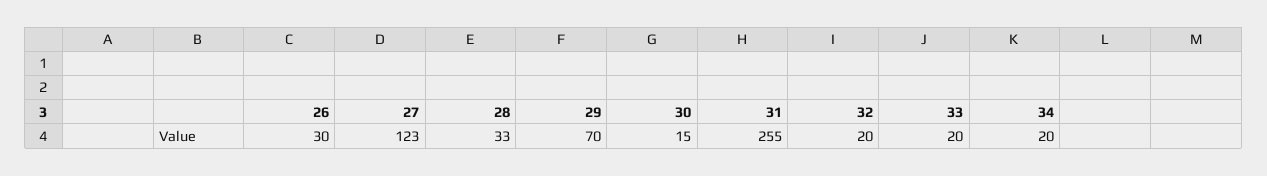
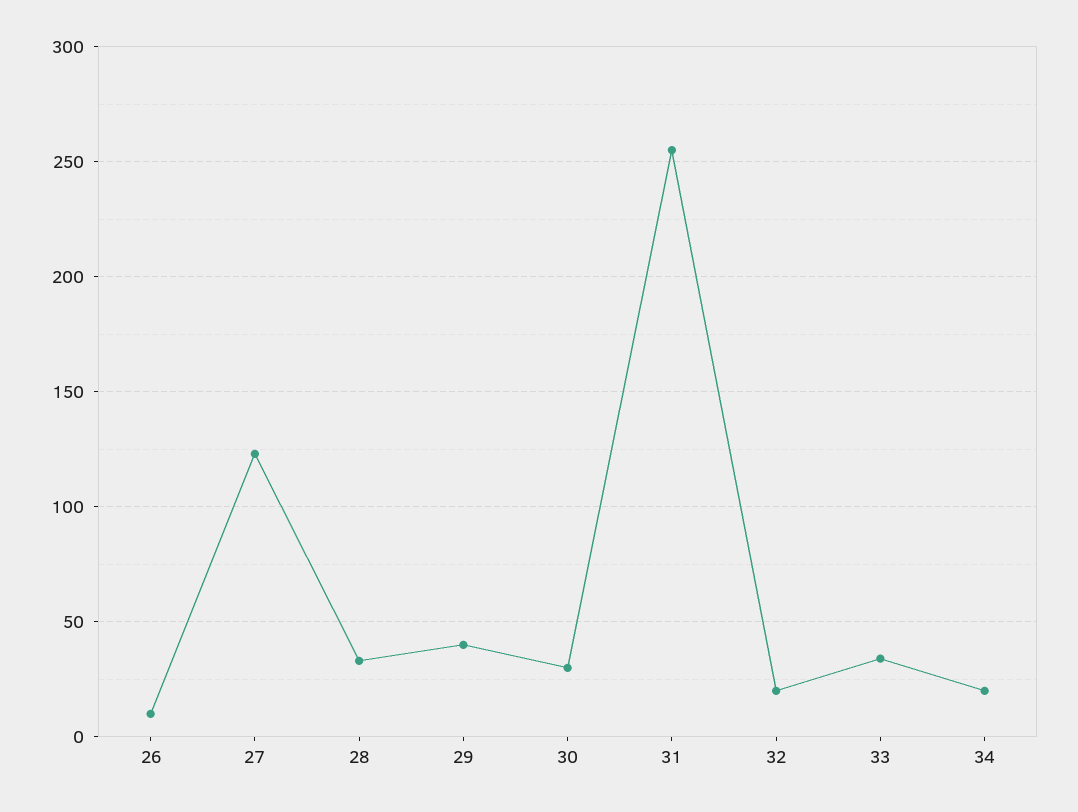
  {
-   "26": 30,
+   "26": 10,
    "27": 123,
    "28": 33,
-   "29": 70,
+   "29": 40,
-   "30": 15,
+   "30": 30,
    "31": 255,
    "32": 20,
-   "33": 20,
+   "33": 35,
    "34": 20
  }

